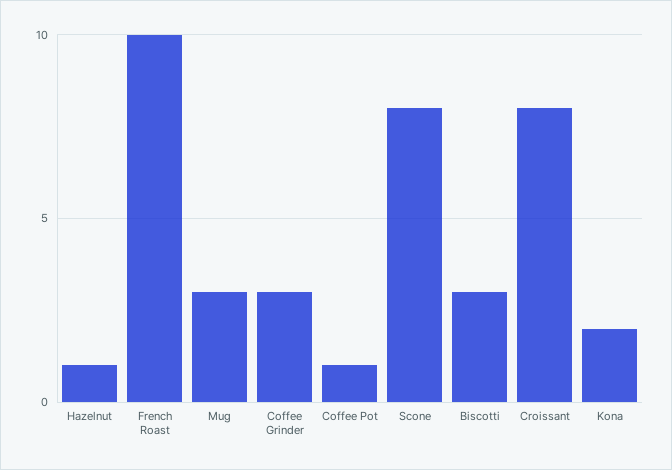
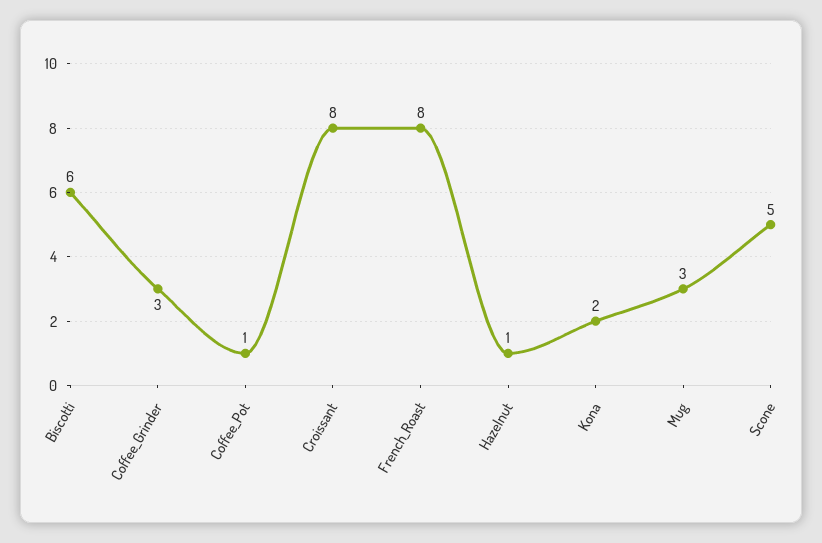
  {
    "Hazelnut": 1,
-   "French Roast": 10,
+   "French Roast": 8,
    "Mug": 3,
    "Coffee Grinder": 3,
    "Coffee Pot": 1,
-   "Scone": 8,
+   "Scone": 5,
-   "Biscotti": 3,
+   "Biscotti": 6,
    "Croissant": 8,
    "Kona": 2
  }

